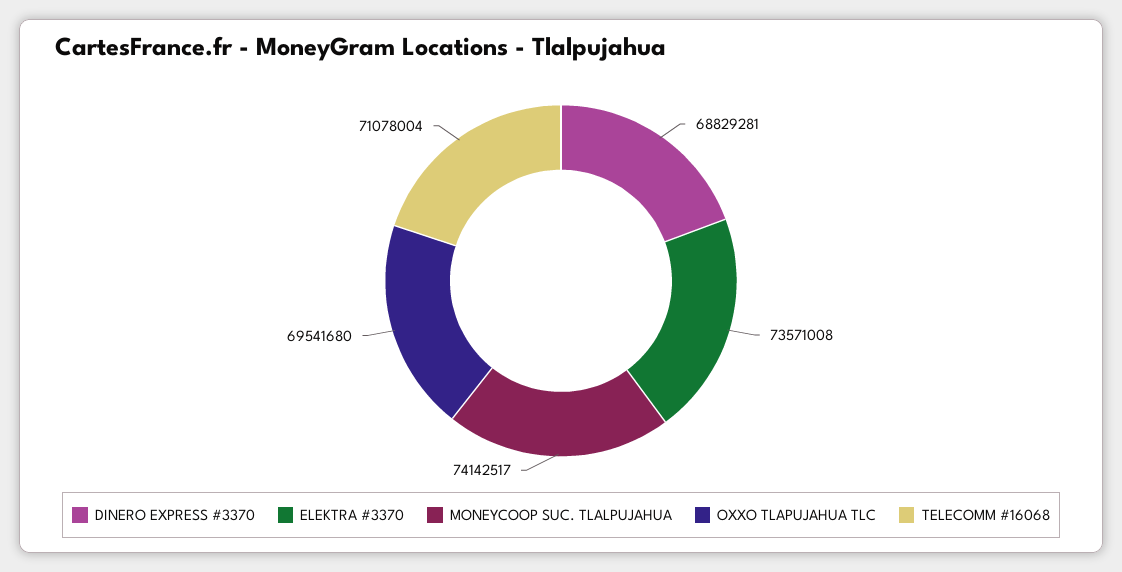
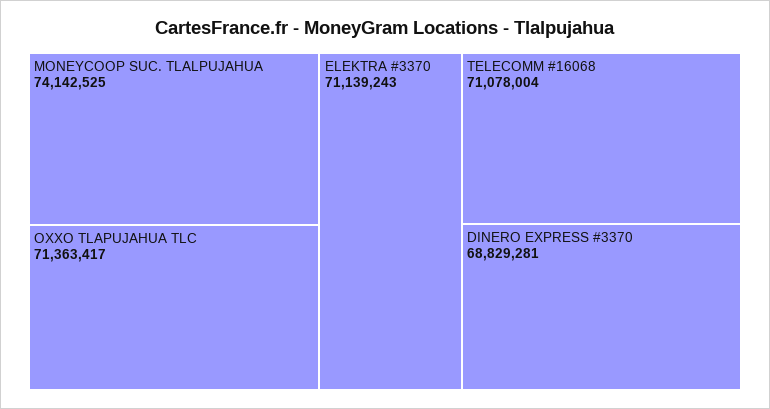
  {
    "DINERO EXPRESS #3370": 68829281,
-   "ELEKTRA #3370": 73571008,
+   "ELEKTRA #3370": 71139243,
-   "MONEYCOOP SUC. TLALPUJAHUA": 74142517,
+   "MONEYCOOP SUC. TLALPUJAHUA": 74142525,
-   "OXXO TLAPUJAHUA TLC": 69541680,
+   "OXXO TLAPUJAHUA TLC": 71363417,
    "TELECOMM #16068": 71078004
  }

